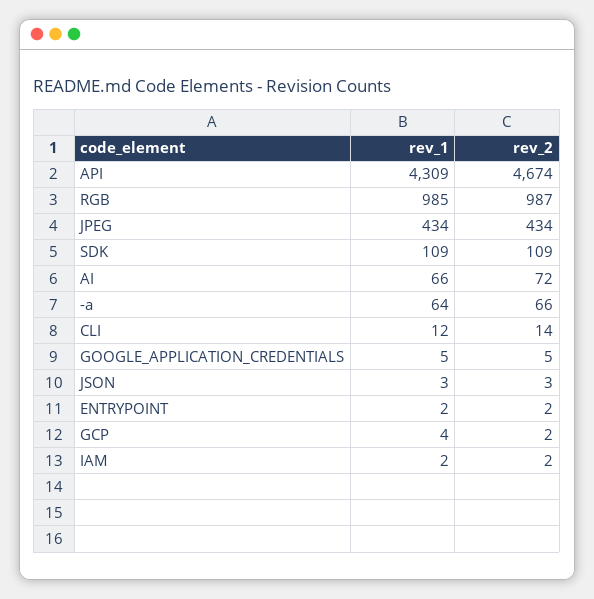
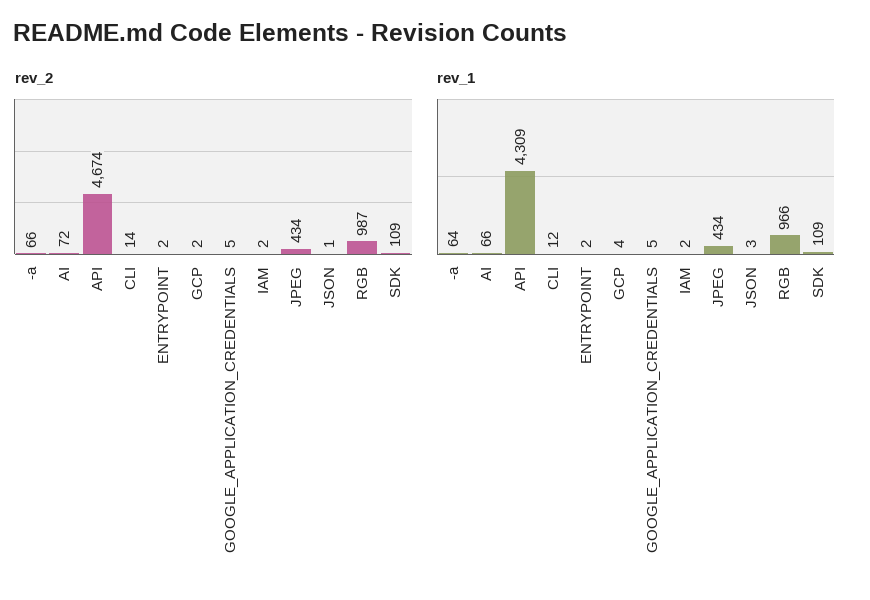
  {
    "rev_1": {
      "API": 4309,
-     "RGB": 985,
+     "RGB": 966,
      "JPEG": 434,
      "SDK": 109,
      "AI": 66,
      "-a": 64,
      "CLI": 12,
      "GOOGLE_APPLICATION_CREDENTIALS": 5,
      "JSON": 3,
      "ENTRYPOINT": 2,
      "GCP": 4,
      "IAM": 2
    },
    "rev_2": {
      "API": 4674,
      "RGB": 987,
      "JPEG": 434,
      "SDK": 109,
      "AI": 72,
      "-a": 66,
      "CLI": 14,
      "GOOGLE_APPLICATION_CREDENTIALS": 5,
-     "JSON": 3,
+     "JSON": 1,
      "ENTRYPOINT": 2,
      "GCP": 2,
      "IAM": 2
    }
  }

